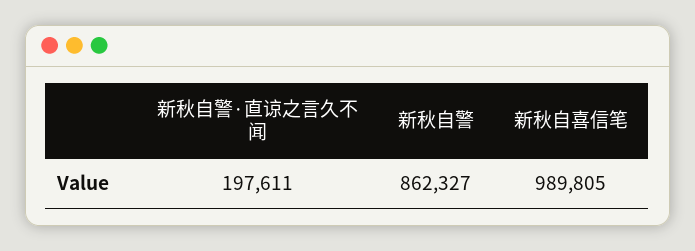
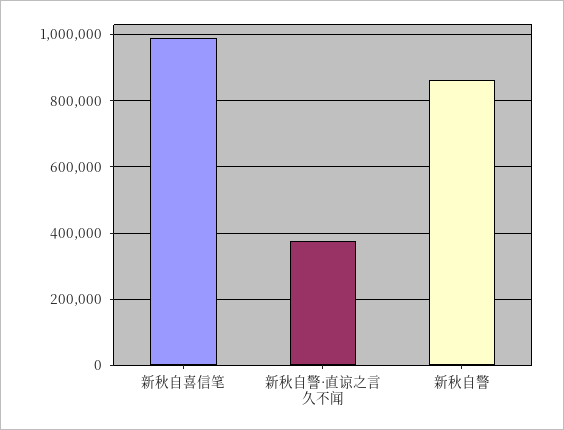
  {
-   "新秋自警·直谅之言久不闻": 197611,
+   "新秋自警·直谅之言久不闻": 380000,
    "新秋自警": 862327,
    "新秋自喜信笔": 989805
  }

